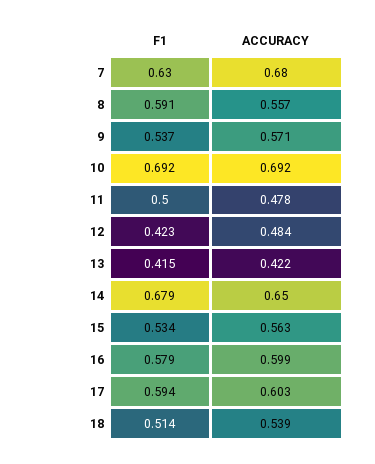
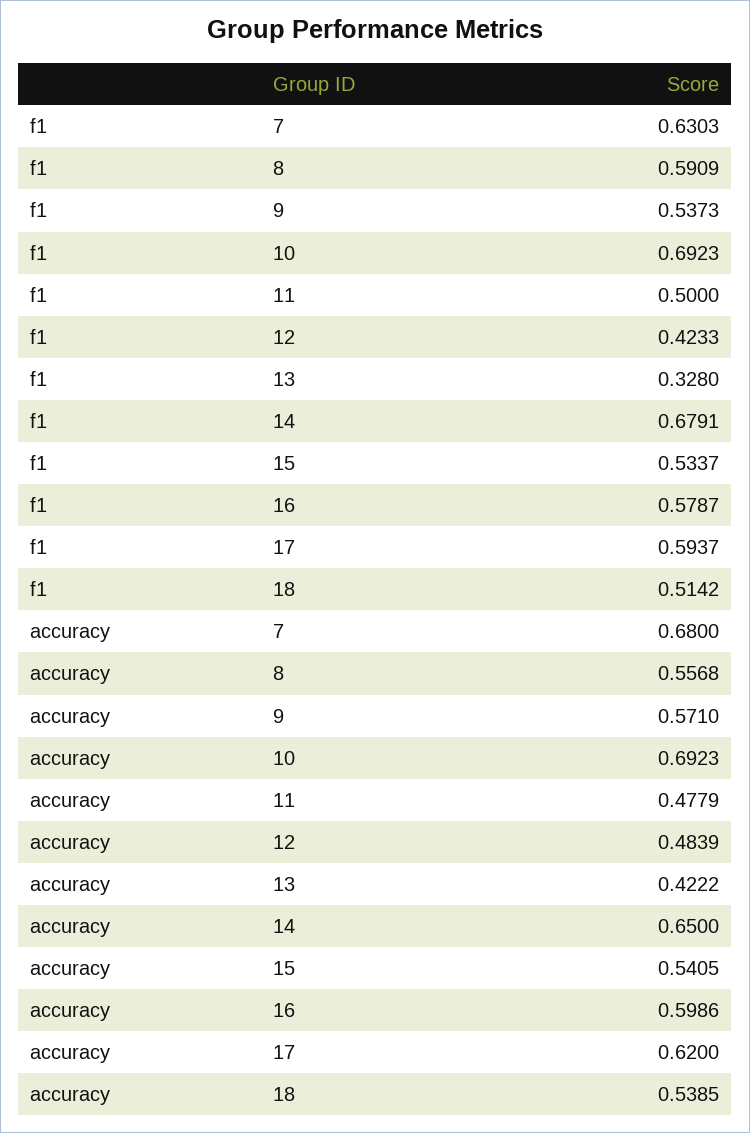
  {
    "F1": {
      "7": 0.6303,
      "8": 0.5909,
      "9": 0.5373,
      "10": 0.6923,
      "11": 0.5,
      "12": 0.4233,
-     "13": 0.415,
+     "13": 0.328,
      "14": 0.6791,
      "15": 0.5337,
      "16": 0.5787,
      "17": 0.5937,
      "18": 0.5142
    },
    "ACCURACY": {
      "7": 0.68,
      "8": 0.5568,
      "9": 0.571,
      "10": 0.6923,
      "11": 0.4779,
      "12": 0.4839,
      "13": 0.4222,
      "14": 0.65,
-     "15": 0.563,
+     "15": 0.5405,
      "16": 0.5986,
-     "17": 0.603,
+     "17": 0.62,
      "18": 0.5385
    }
  }

